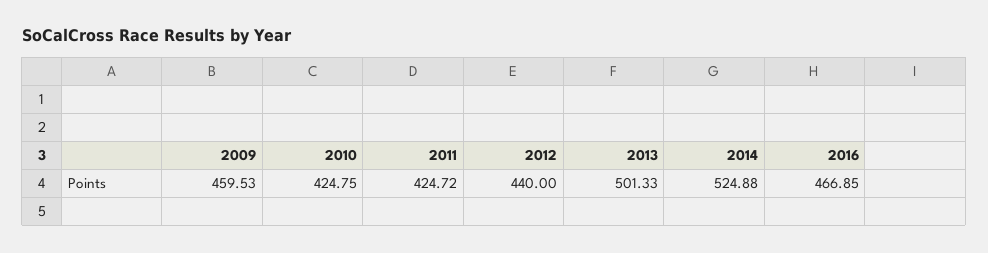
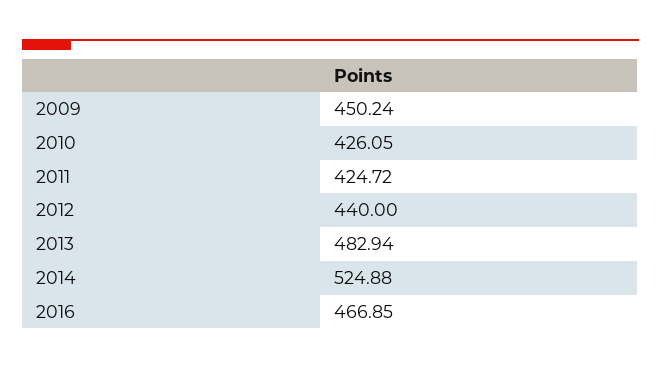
  {
-   "2009": 459.53,
+   "2009": 450.24,
-   "2010": 424.75,
+   "2010": 426.05,
    "2011": 424.72,
    "2012": 440,
-   "2013": 501.33,
+   "2013": 482.94,
    "2014": 524.88,
    "2016": 466.85
  }

